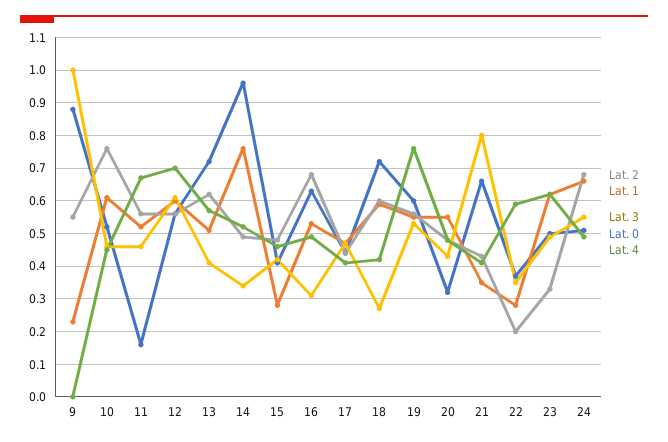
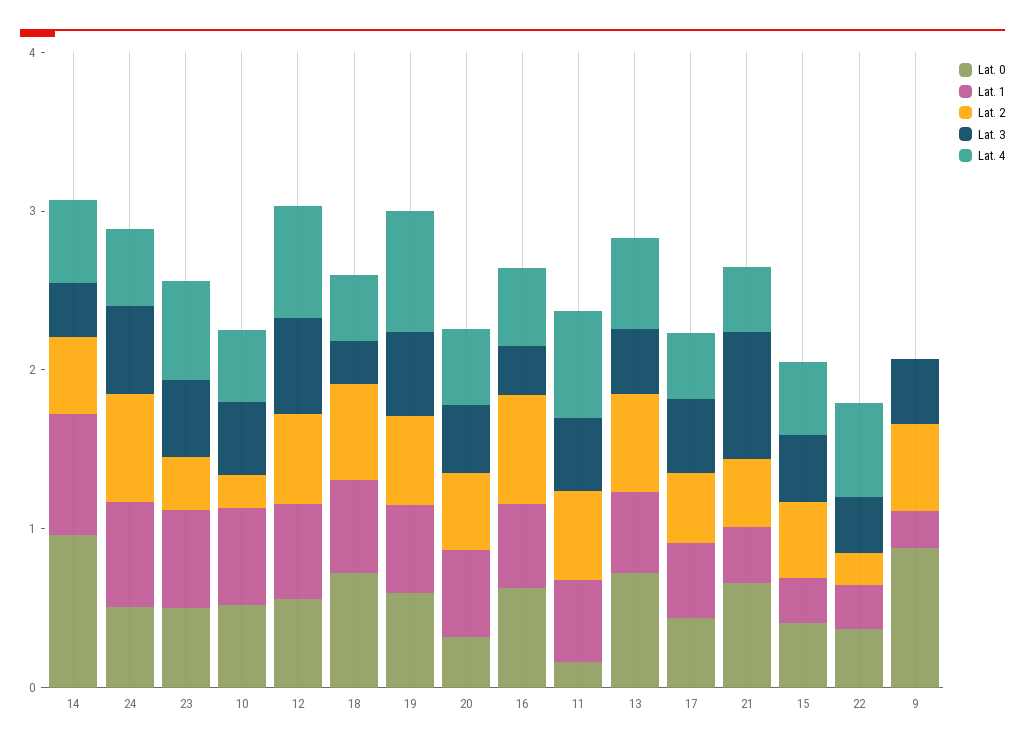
  {
    "Lat. 2": {
      "9": 0.55,
-     "10": 0.75,
+     "10": 0.2,
      "11": 0.55,
      "12": 0.55,
      "13": 0.6,
      "14": 0.5,
      "15": 0.5,
      "16": 0.7,
      "17": 0.45,
      "18": 0.6,
      "19": 0.55,
      "20": 0.5,
      "21": 0.45,
      "22": 0.2,
      "23": 0.35,
      "24": 0.7
    },
    "Lat. 1": {
      "9": 0.25,
      "10": 0.6,
      "11": 0.5,
      "12": 0.6,
      "13": 0.5,
      "14": 0.75,
      "15": 0.3,
      "16": 0.55,
      "17": 0.45,
      "18": 0.6,
      "19": 0.55,
      "20": 0.55,
      "21": 0.35,
      "22": 0.3,
      "23": 0.6,
      "24": 0.65
    },
    "Lat. 3": {
-     "9": 1,
+     "9": 0.4,
      "10": 0.45,
      "11": 0.45,
      "12": 0.6,
      "13": 0.4,
      "14": 0.35,
      "15": 0.4,
      "16": 0.3,
      "17": 0.45,
      "18": 0.25,
      "19": 0.55,
      "20": 0.45,
      "21": 0.8,
      "22": 0.35,
      "23": 0.5,
      "24": 0.55
    },
    "Lat. 0": {
      "9": 0.9,
      "10": 0.5,
      "11": 0.15,
      "12": 0.55,
      "13": 0.7,
      "14": 0.95,
      "15": 0.4,
      "16": 0.65,
      "17": 0.45,
      "18": 0.7,
      "19": 0.6,
      "20": 0.3,
      "21": 0.65,
      "22": 0.35,
      "23": 0.5,
      "24": 0.5
    },
    "Lat. 4": {
      "9": 0,
      "10": 0.45,
      "11": 0.65,
      "12": 0.7,
      "13": 0.55,
      "14": 0.5,
      "15": 0.45,
      "16": 0.5,
      "17": 0.4,
      "18": 0.4,
      "19": 0.75,
      "20": 0.5,
      "21": 0.4,
      "22": 0.6,
      "23": 0.6,
      "24": 0.5
    }
  }

